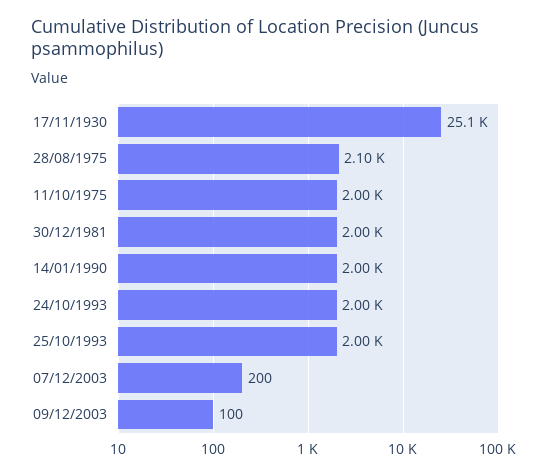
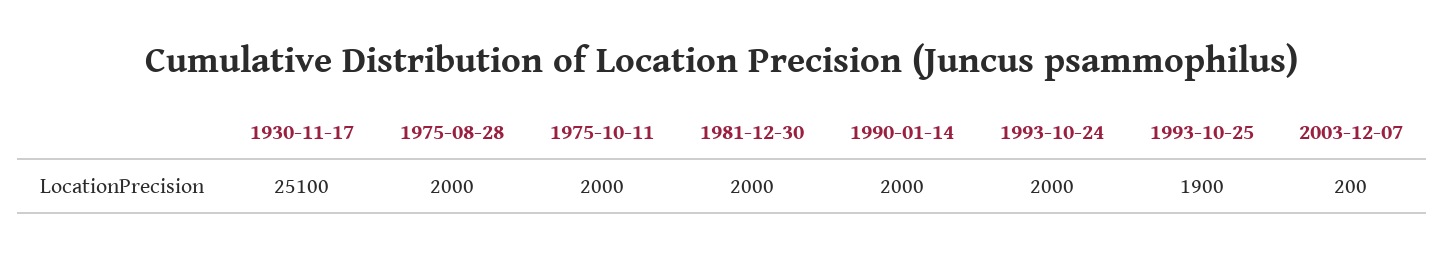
  {
    "17/11/1930": 25100,
-   "28/08/1975": 2100,
+   "28/08/1975": 2000,
    "11/10/1975": 2000,
    "30/12/1981": 2000,
    "14/01/1990": 2000,
    "24/10/1993": 2000,
-   "25/10/1993": 2000,
+   "25/10/1993": 1900,
-   "07/12/2003": 200,
+   "07/12/2003": 200
-   "09/12/2003": 100
  }

